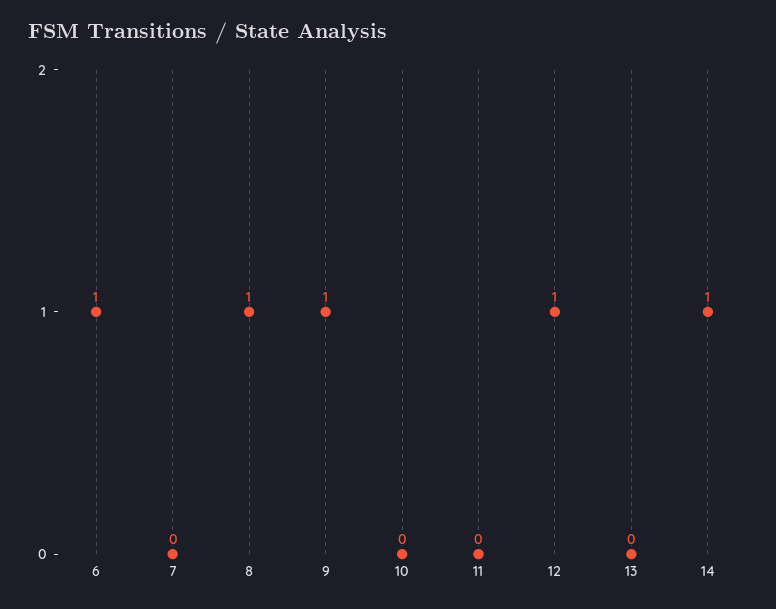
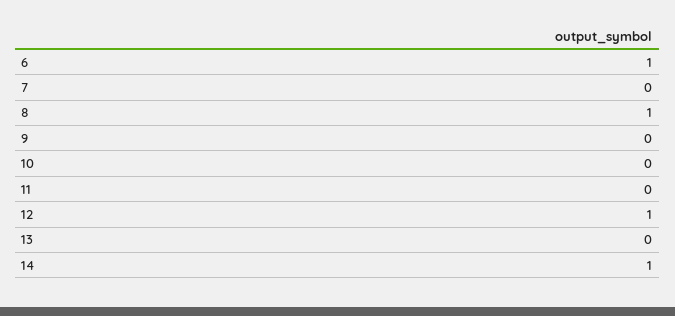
  {
    "6": 1,
    "7": 0,
    "8": 1,
-   "9": 1,
+   "9": 0,
    "10": 0,
    "11": 0,
    "12": 1,
    "13": 0,
    "14": 1
  }

